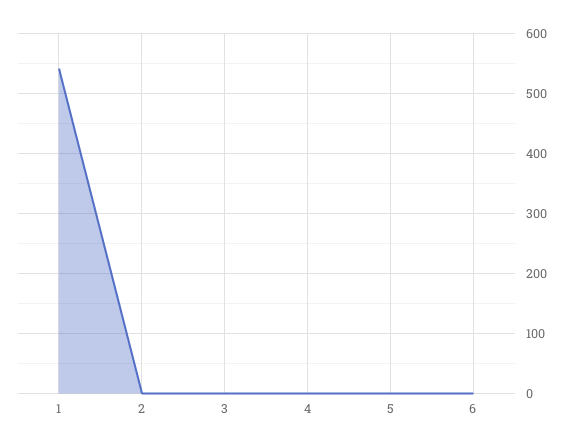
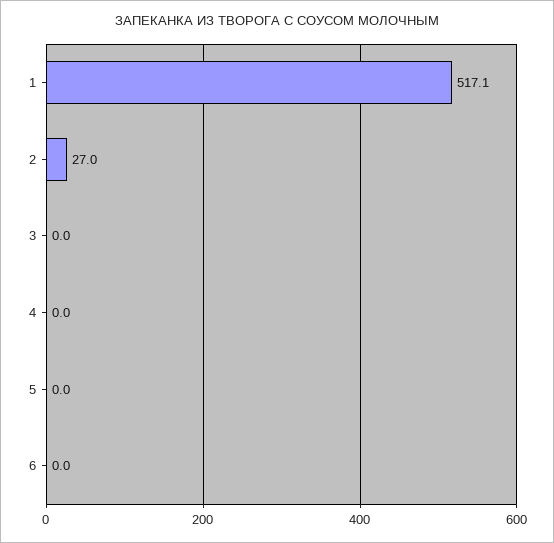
  {
-   "1": 540,
+   "1": 517.1,
-   "2": 0,
+   "2": 27,
    "3": 0,
    "4": 0,
    "5": 0,
    "6": 0
  }

